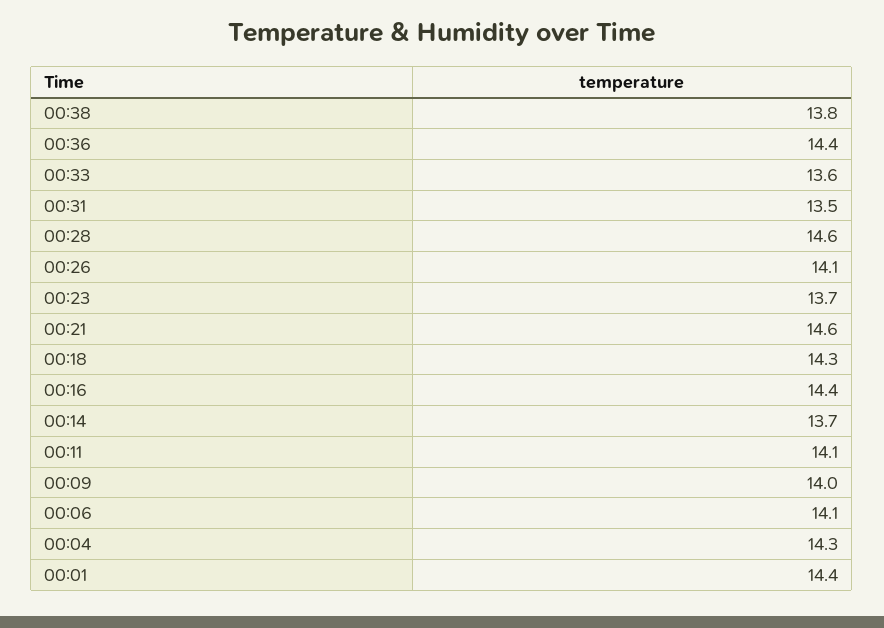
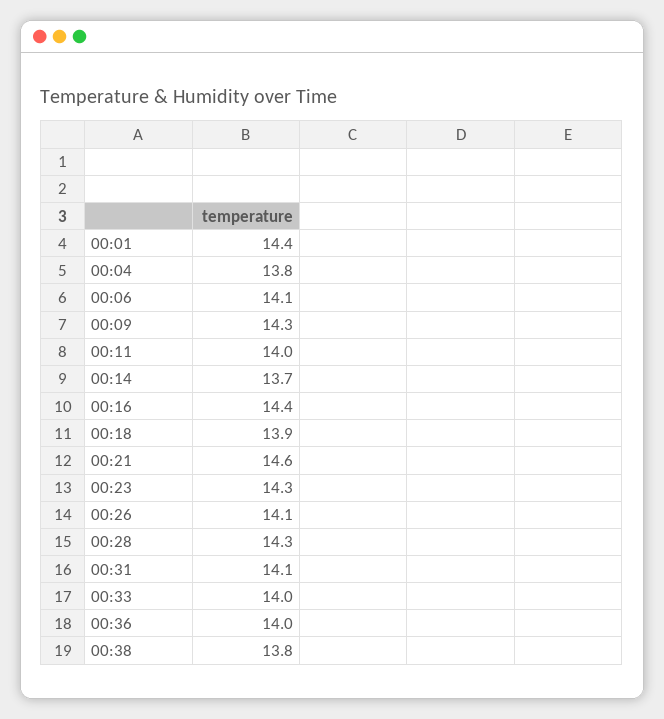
  {
    "00:38": 13.8,
-   "00:36": 14.4,
+   "00:36": 14,
-   "00:33": 13.6,
+   "00:33": 14,
-   "00:31": 13.5,
+   "00:31": 14.1,
-   "00:28": 14.6,
+   "00:28": 14.3,
    "00:26": 14.1,
-   "00:23": 13.7,
+   "00:23": 14.3,
    "00:21": 14.6,
-   "00:18": 14.3,
+   "00:18": 13.9,
    "00:16": 14.4,
    "00:14": 13.7,
-   "00:11": 14.1,
+   "00:11": 14,
-   "00:09": 14,
+   "00:09": 14.3,
    "00:06": 14.1,
-   "00:04": 14.3,
+   "00:04": 13.8,
    "00:01": 14.4
  }

